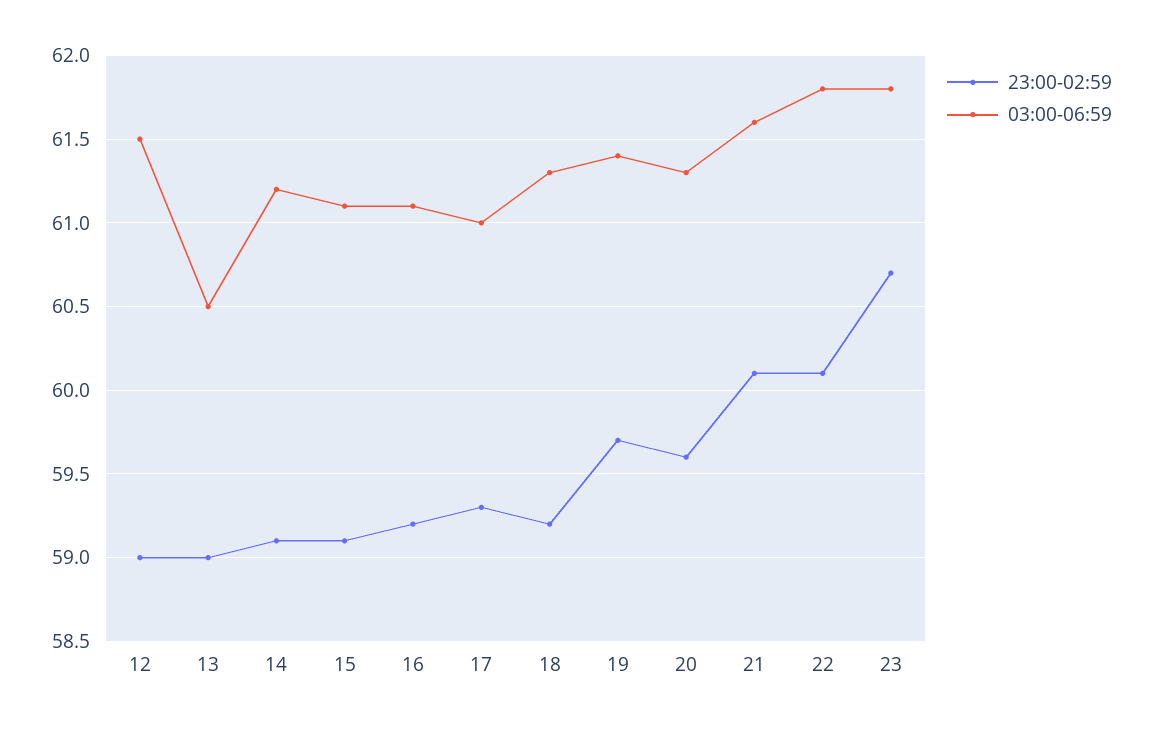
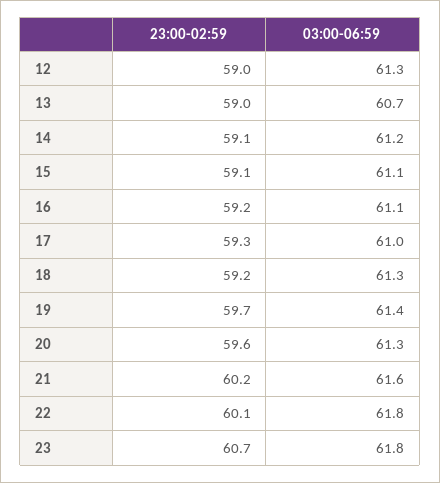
  {
    "23:00-02:59": {
      "12": 59,
      "13": 59,
      "14": 59.1,
      "15": 59.1,
      "16": 59.2,
      "17": 59.3,
      "18": 59.2,
      "19": 59.7,
      "20": 59.6,
-     "21": 60.1,
+     "21": 60.2,
      "22": 60.1,
      "23": 60.7
    },
    "03:00-06:59": {
-     "12": 61.5,
+     "12": 61.3,
-     "13": 60.5,
+     "13": 60.7,
      "14": 61.2,
      "15": 61.1,
      "16": 61.1,
      "17": 61,
      "18": 61.3,
      "19": 61.4,
      "20": 61.3,
      "21": 61.6,
      "22": 61.8,
      "23": 61.8
    }
  }

